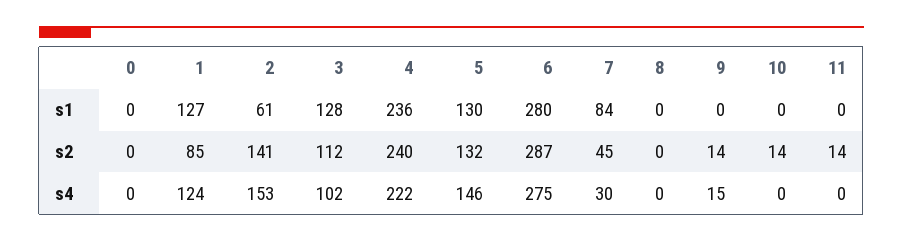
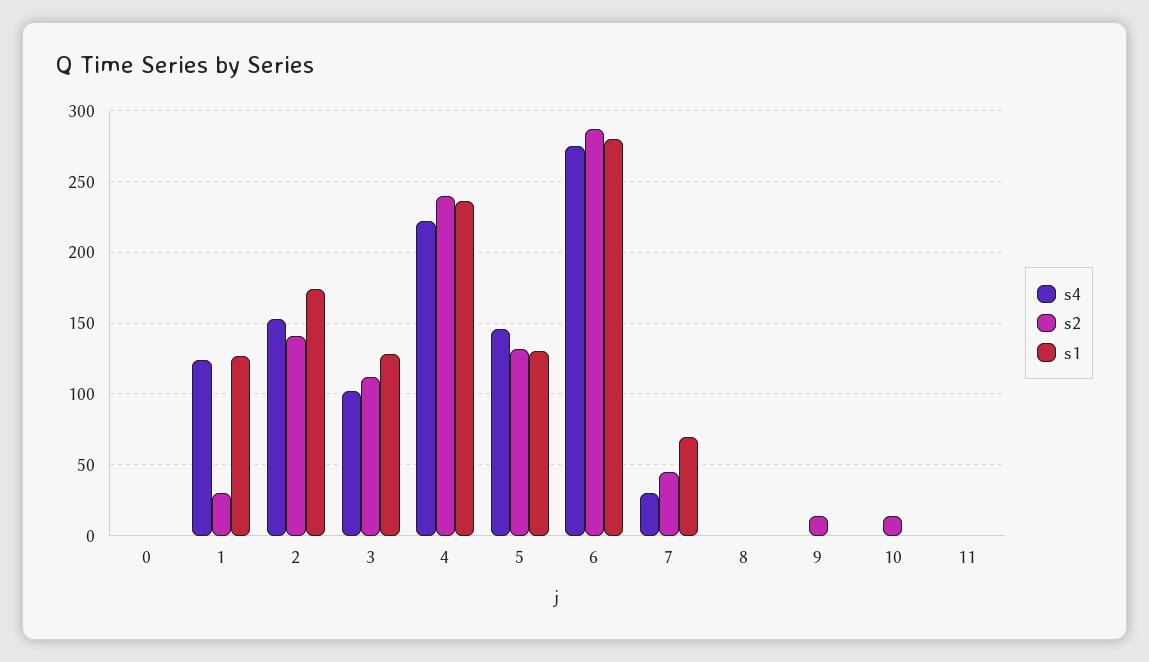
  {
    "s1": {
      "0": 0,
      "1": 127,
-     "2": 61,
+     "2": 175,
      "3": 128,
      "4": 236,
      "5": 130,
      "6": 280,
-     "7": 84,
+     "7": 70,
      "8": 0,
      "9": 0,
      "10": 0,
      "11": 0
    },
    "s2": {
      "0": 0,
-     "1": 85,
+     "1": 30,
      "2": 141,
      "3": 112,
      "4": 240,
      "5": 132,
      "6": 287,
      "7": 45,
      "8": 0,
      "9": 14,
      "10": 14,
-     "11": 14
+     "11": 0
    },
    "s4": {
      "0": 0,
      "1": 124,
      "2": 153,
      "3": 102,
      "4": 222,
      "5": 146,
      "6": 275,
      "7": 30,
      "8": 0,
-     "9": 15,
+     "9": 0,
      "10": 0,
      "11": 0
    }
  }

